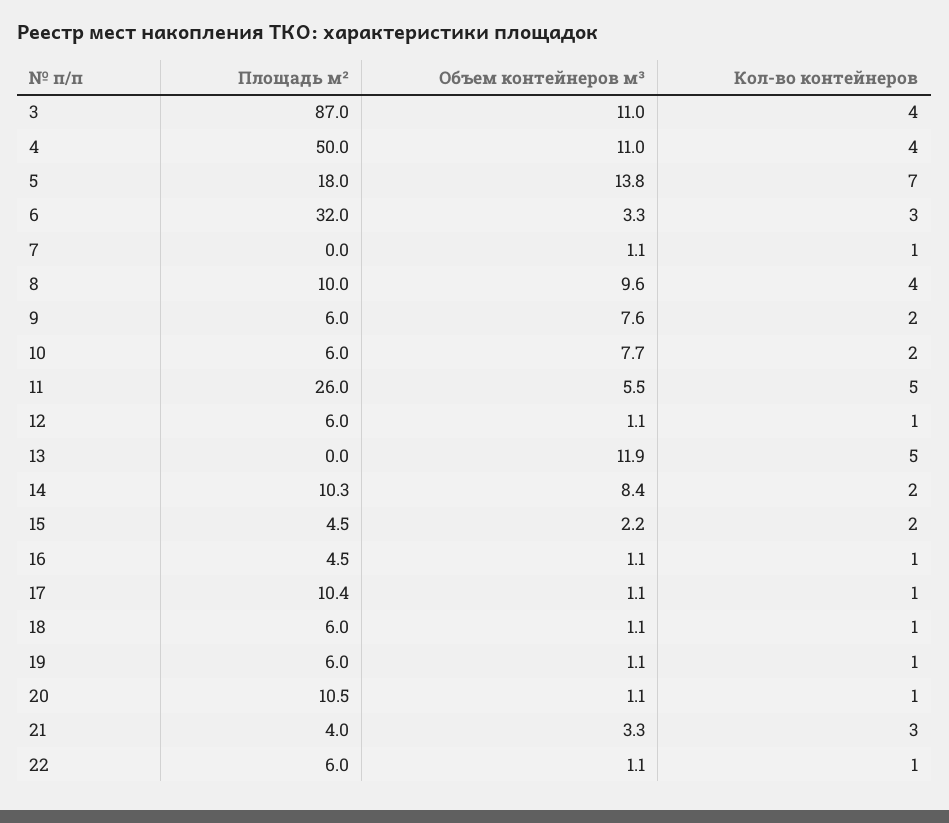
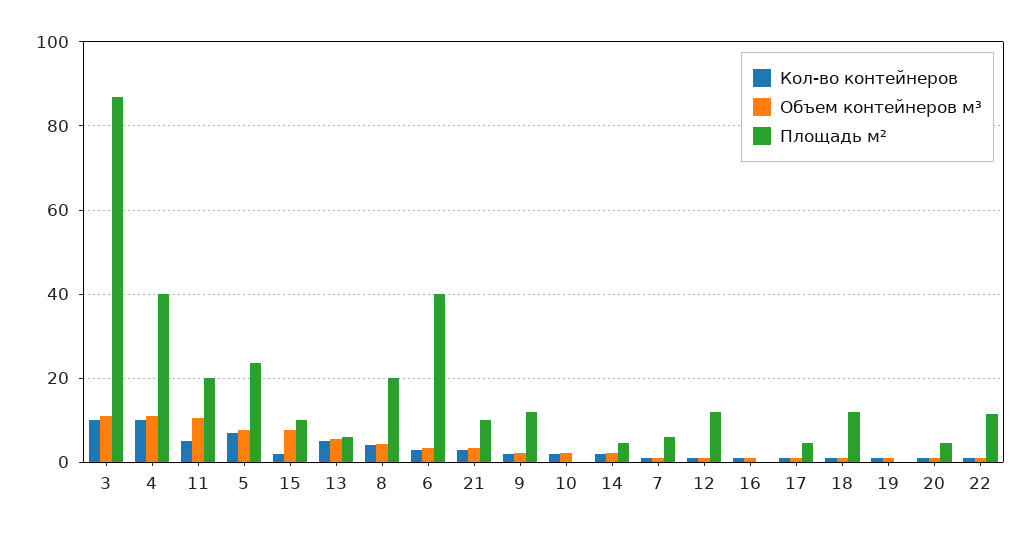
  {
    "Площадь м²": {
      "3": 87,
-     "4": 50,
+     "4": 40,
-     "5": 18,
+     "5": 24,
-     "6": 32,
+     "6": 40,
-     "7": 0,
+     "7": 6,
-     "8": 10,
+     "8": 20,
-     "9": 6,
+     "9": 12,
-     "10": 6,
+     "10": 0,
-     "11": 26,
+     "11": 20,
-     "12": 6,
+     "12": 12,
-     "13": 0,
+     "13": 6,
-     "14": 10.3,
+     "14": 4,
-     "15": 4.5,
+     "15": 10,
-     "16": 4.5,
+     "16": 0,
-     "17": 10.4,
+     "17": 4,
-     "18": 6,
+     "18": 12,
-     "19": 6,
+     "19": 0,
-     "20": 10.5,
+     "20": 4,
-     "21": 4,
+     "21": 10,
-     "22": 6
+     "22": 12
    },
    "Объем контейнеров м³": {
      "3": 11,
      "4": 11,
-     "5": 13.8,
+     "5": 8,
      "6": 3.3,
      "7": 1.1,
-     "8": 9.6,
+     "8": 4,
-     "9": 7.6,
+     "9": 2,
-     "10": 7.7,
+     "10": 2,
-     "11": 5.5,
+     "11": 10,
      "12": 1.1,
-     "13": 11.9,
+     "13": 6,
-     "14": 8.4,
+     "14": 2,
-     "15": 2.2,
+     "15": 8,
      "16": 1.1,
      "17": 1.1,
      "18": 1.1,
      "19": 1.1,
      "20": 1.1,
      "21": 3.3,
      "22": 1.1
    },
    "Кол-во контейнеров": {
-     "3": 4,
+     "3": 10,
-     "4": 4,
+     "4": 10,
      "5": 7,
      "6": 3,
      "7": 1,
      "8": 4,
      "9": 2,
      "10": 2,
      "11": 5,
      "12": 1,
      "13": 5,
      "14": 2,
      "15": 2,
      "16": 1,
      "17": 1,
      "18": 1,
      "19": 1,
      "20": 1,
      "21": 3,
      "22": 1
    }
  }

